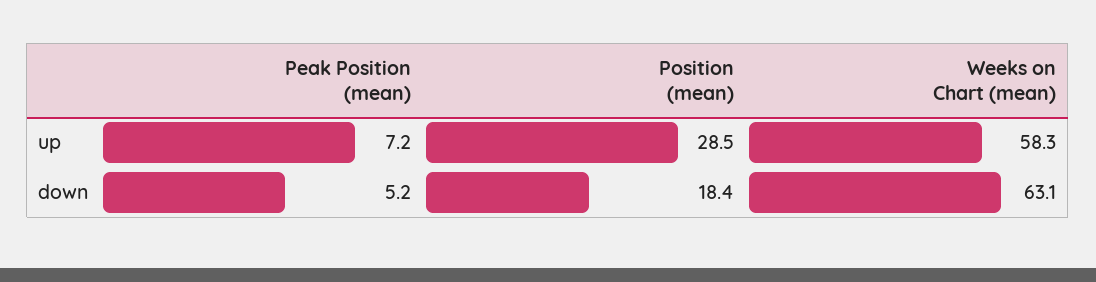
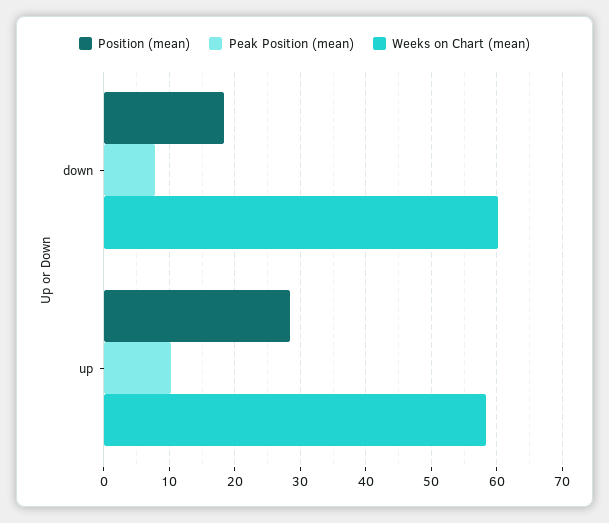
  {
    "Peak Position (mean)": {
-     "up": 7.2,
+     "up": 10,
-     "down": 5.2
+     "down": 8
    },
    "Position (mean)": {
      "up": 28.5,
      "down": 18.4
    },
    "Weeks on Chart (mean)": {
      "up": 58.3,
-     "down": 63.1
+     "down": 60
    }
  }

